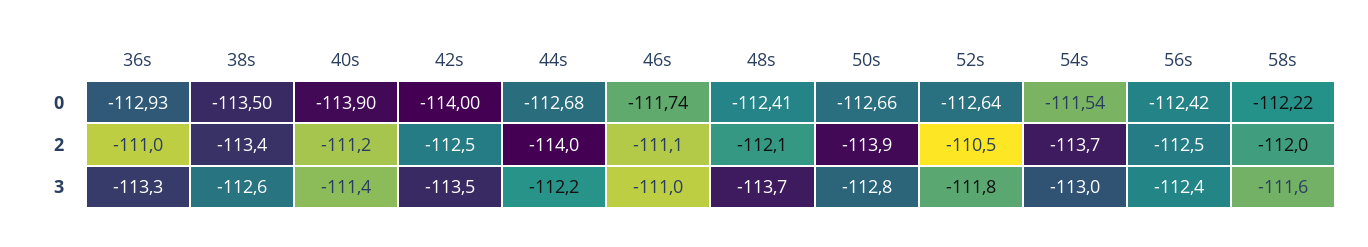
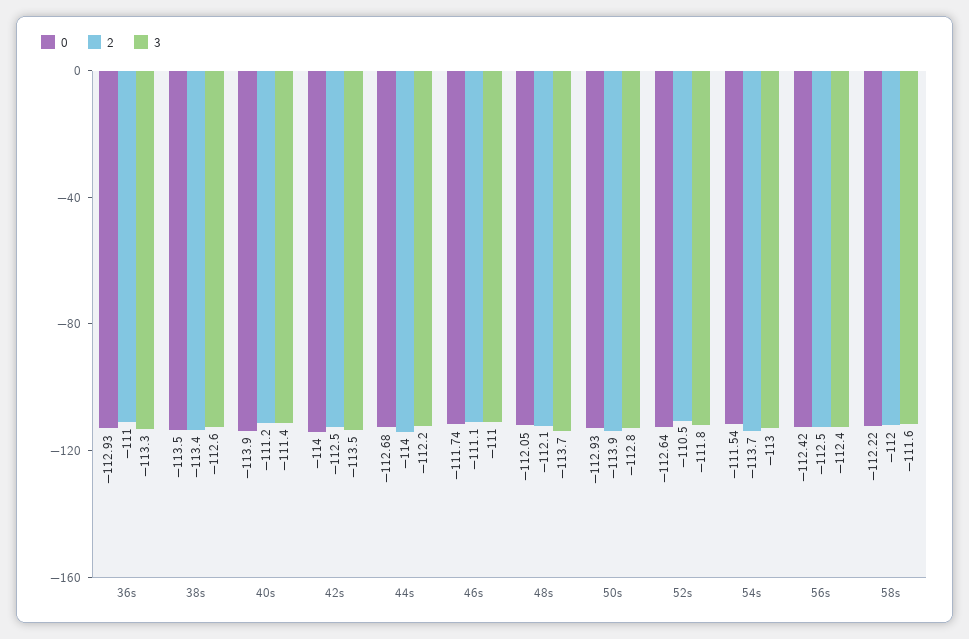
  {
    "0": {
      "36s": -112.93,
      "38s": -113.5,
      "40s": -113.9,
      "42s": -114,
      "44s": -112.68,
      "46s": -111.74,
-     "48s": -112.41,
+     "48s": -112.05,
-     "50s": -112.66,
+     "50s": -112.93,
      "52s": -112.64,
      "54s": -111.54,
      "56s": -112.42,
      "58s": -112.22
    },
    "2": {
      "36s": -111,
      "38s": -113.4,
      "40s": -111.2,
      "42s": -112.5,
      "44s": -114,
      "46s": -111.1,
      "48s": -112.1,
      "50s": -113.9,
      "52s": -110.5,
      "54s": -113.7,
      "56s": -112.5,
      "58s": -112
    },
    "3": {
      "36s": -113.3,
      "38s": -112.6,
      "40s": -111.4,
      "42s": -113.5,
      "44s": -112.2,
      "46s": -111,
      "48s": -113.7,
      "50s": -112.8,
      "52s": -111.8,
      "54s": -113,
      "56s": -112.4,
      "58s": -111.6
    }
  }

